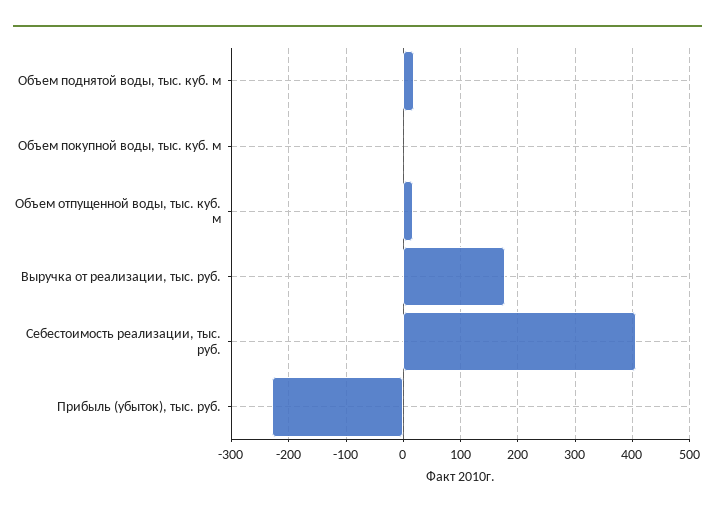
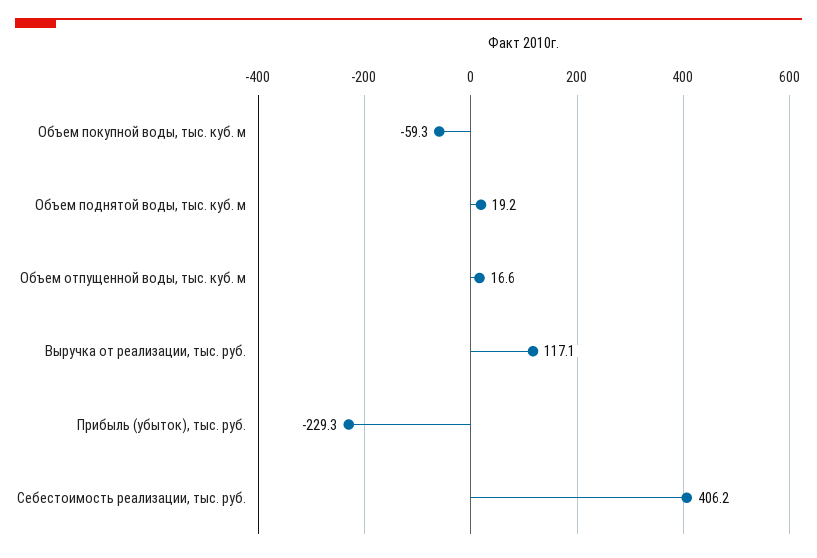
  {
    "Объем поднятой воды, тыс. куб. м": 19.2,
-   "Объем покупной воды, тыс. куб. м": 0,
+   "Объем покупной воды, тыс. куб. м": -59.3,
    "Объем отпущенной воды, тыс. куб. м": 16.6,
-   "Выручка от реализации, тыс. руб.": 180,
+   "Выручка от реализации, тыс. руб.": 117.1,
    "Себестоимость реализации, тыс. руб.": 406.2,
    "Прибыль (убыток), тыс. руб.": -229.3
  }

